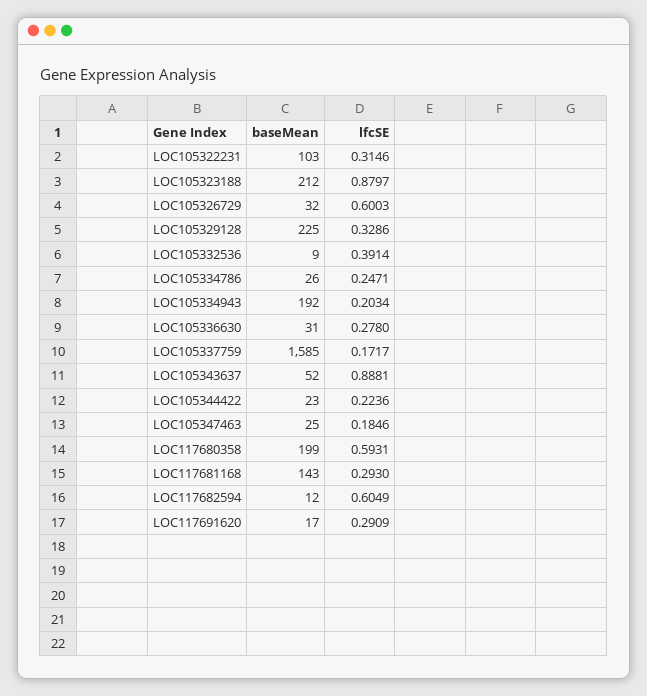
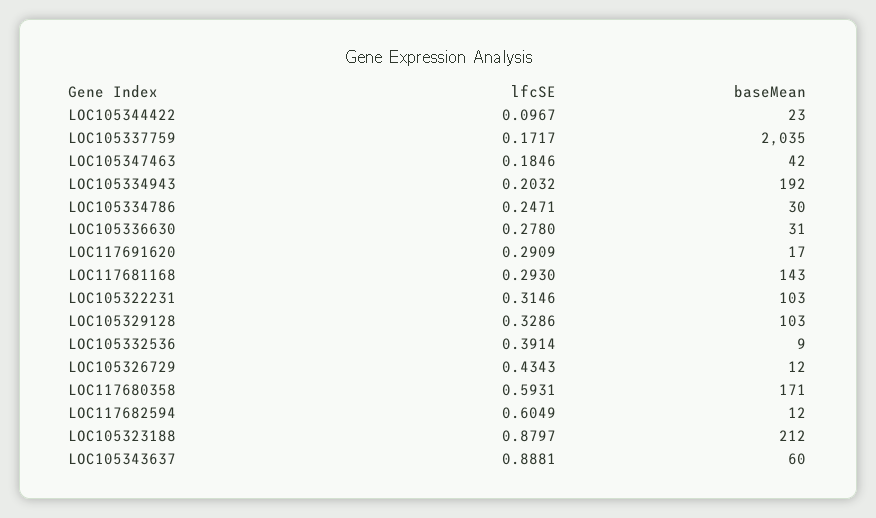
  {
    "baseMean": {
      "LOC105322231": 103,
      "LOC105323188": 212,
-     "LOC105326729": 32,
+     "LOC105326729": 12,
-     "LOC105329128": 225,
+     "LOC105329128": 103,
      "LOC105332536": 9,
-     "LOC105334786": 26,
+     "LOC105334786": 30,
      "LOC105334943": 192,
      "LOC105336630": 31,
-     "LOC105337759": 1585,
+     "LOC105337759": 2035,
-     "LOC105343637": 52,
+     "LOC105343637": 60,
      "LOC105344422": 23,
-     "LOC105347463": 25,
+     "LOC105347463": 42,
-     "LOC117680358": 199,
+     "LOC117680358": 171,
      "LOC117681168": 143,
      "LOC117682594": 12,
      "LOC117691620": 17
    },
    "lfcSE": {
      "LOC105322231": 0.3146,
      "LOC105323188": 0.8797,
-     "LOC105326729": 0.6003,
+     "LOC105326729": 0.4343,
      "LOC105329128": 0.3286,
      "LOC105332536": 0.3914,
      "LOC105334786": 0.2471,
-     "LOC105334943": 0.2034,
+     "LOC105334943": 0.2032,
      "LOC105336630": 0.278,
      "LOC105337759": 0.1717,
      "LOC105343637": 0.8881,
-     "LOC105344422": 0.2236,
+     "LOC105344422": 0.0967,
      "LOC105347463": 0.1846,
      "LOC117680358": 0.5931,
      "LOC117681168": 0.293,
      "LOC117682594": 0.6049,
      "LOC117691620": 0.2909
    }
  }

